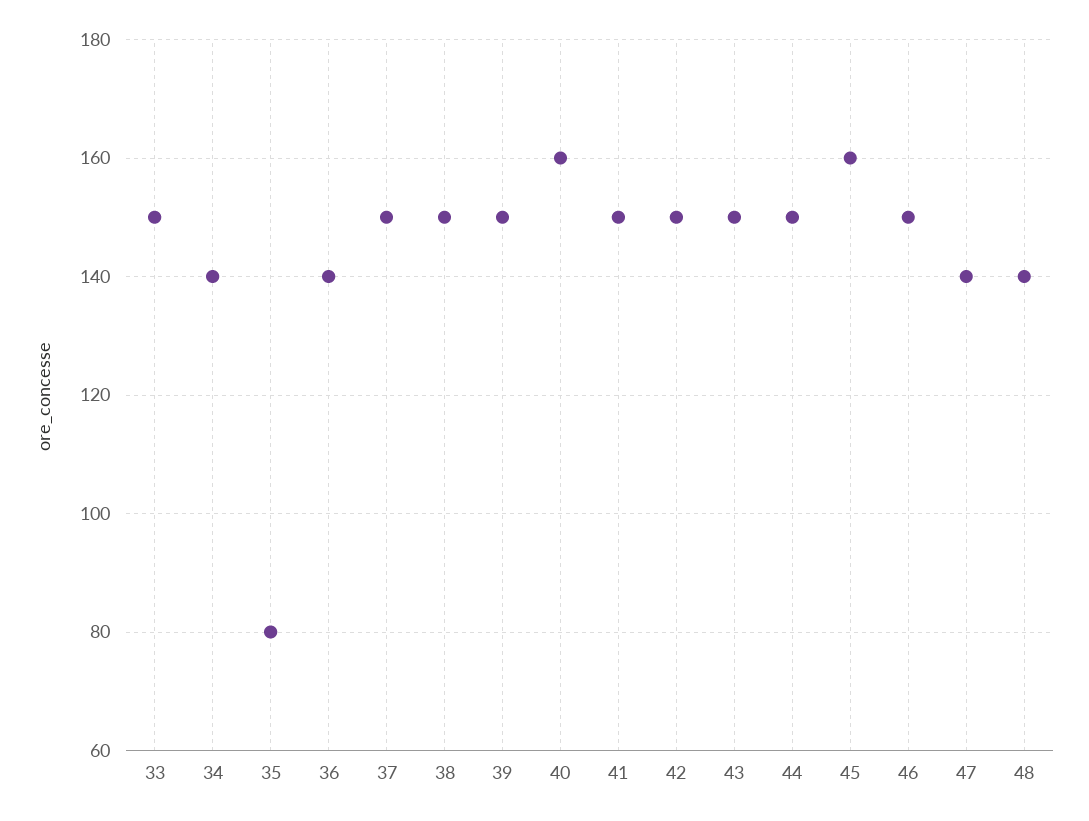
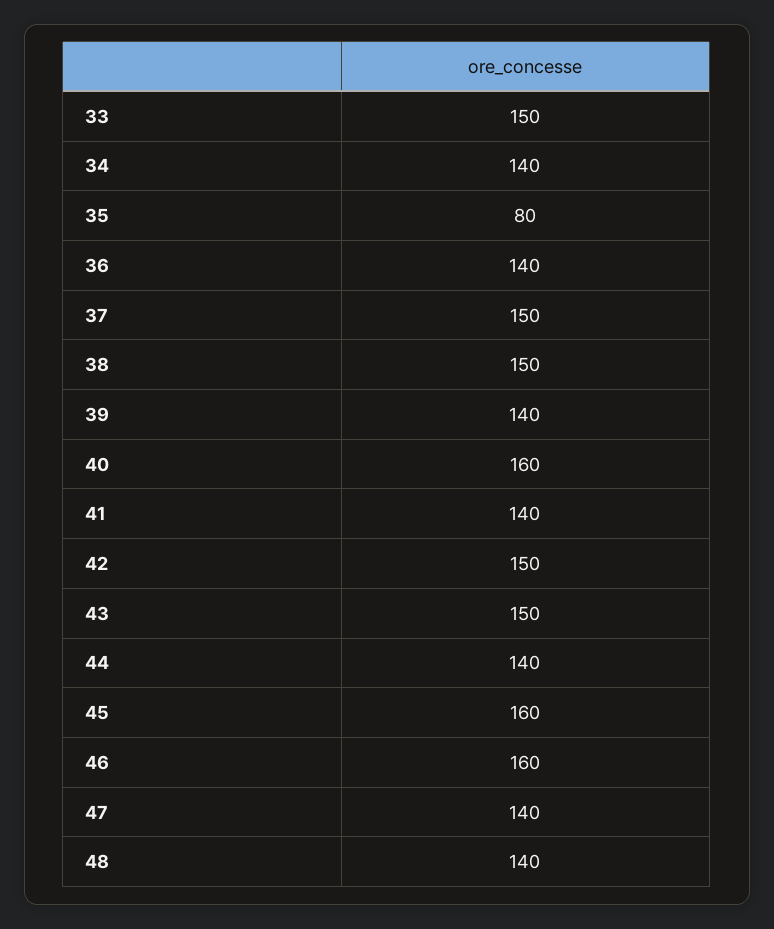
  {
    "33": 150,
    "34": 140,
    "35": 80,
    "36": 140,
    "37": 150,
    "38": 150,
-   "39": 150,
+   "39": 140,
    "40": 160,
-   "41": 150,
+   "41": 140,
    "42": 150,
    "43": 150,
-   "44": 150,
+   "44": 140,
    "45": 160,
-   "46": 150,
+   "46": 160,
    "47": 140,
    "48": 140
  }

